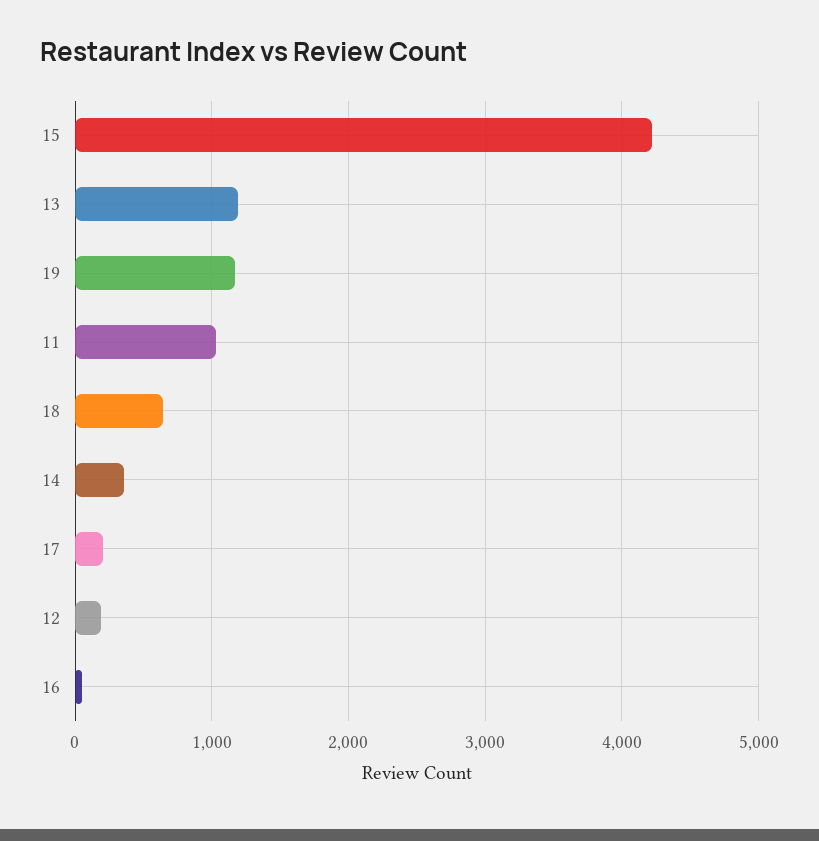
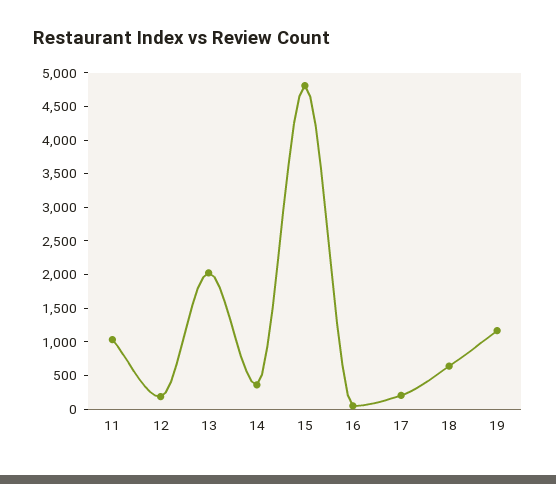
  {
-   "15": 4200,
+   "15": 4750,
-   "13": 1200,
+   "13": 2000,
    "19": 1200,
    "11": 1000,
    "18": 600,
    "14": 400,
    "17": 200,
    "12": 200,
    "16": 100
  }

